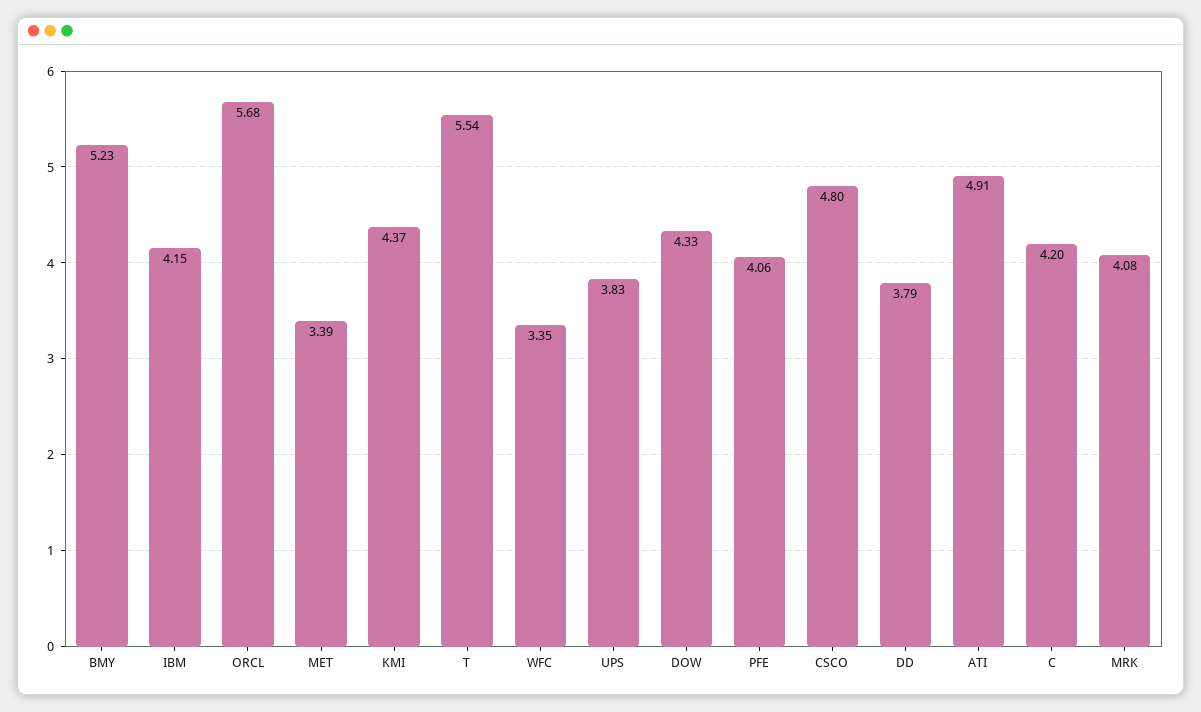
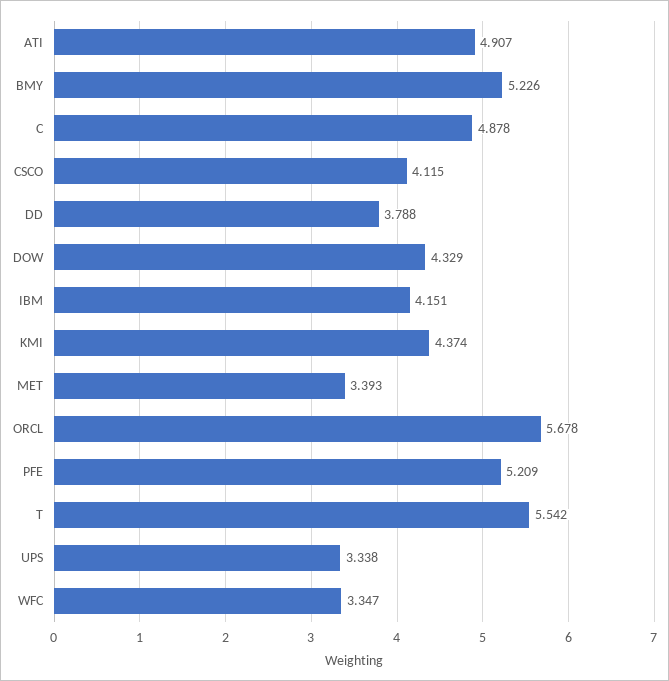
  {
    "BMY": 5.226,
    "IBM": 4.151,
    "ORCL": 5.678,
    "MET": 3.393,
    "KMI": 4.374,
    "T": 5.542,
    "WFC": 3.347,
-   "UPS": 3.83,
+   "UPS": 3.338,
    "DOW": 4.329,
-   "PFE": 4.06,
+   "PFE": 5.209,
-   "CSCO": 4.8,
+   "CSCO": 4.115,
    "DD": 3.788,
    "ATI": 4.907,
-   "C": 4.2,
+   "C": 4.878
-   "MRK": 4.08
  }

